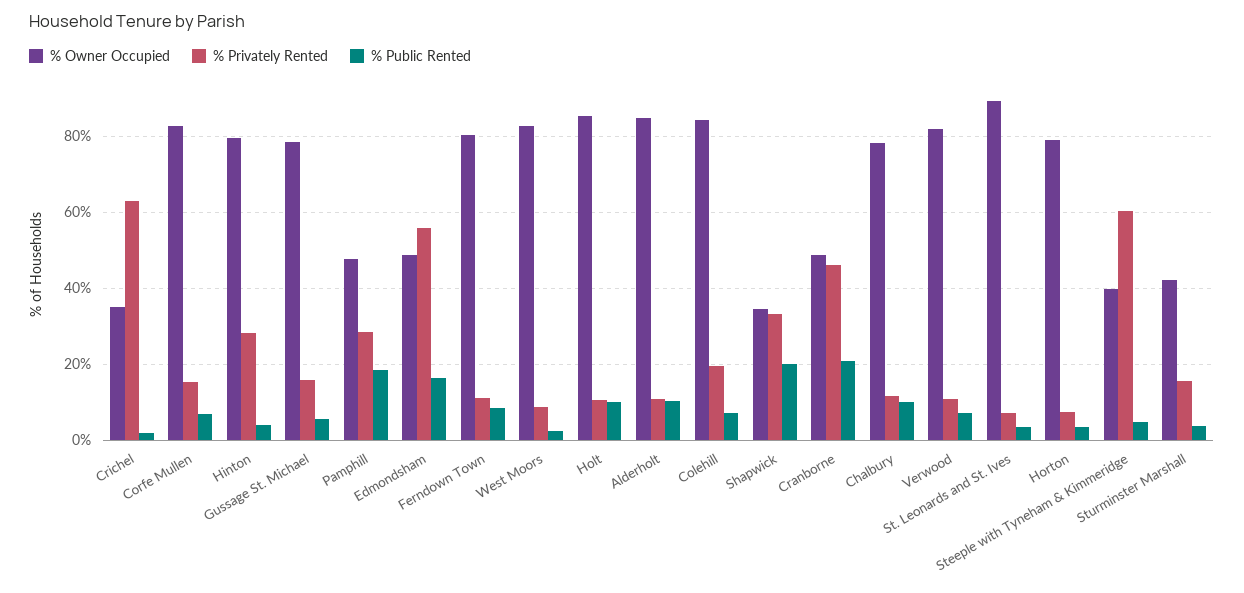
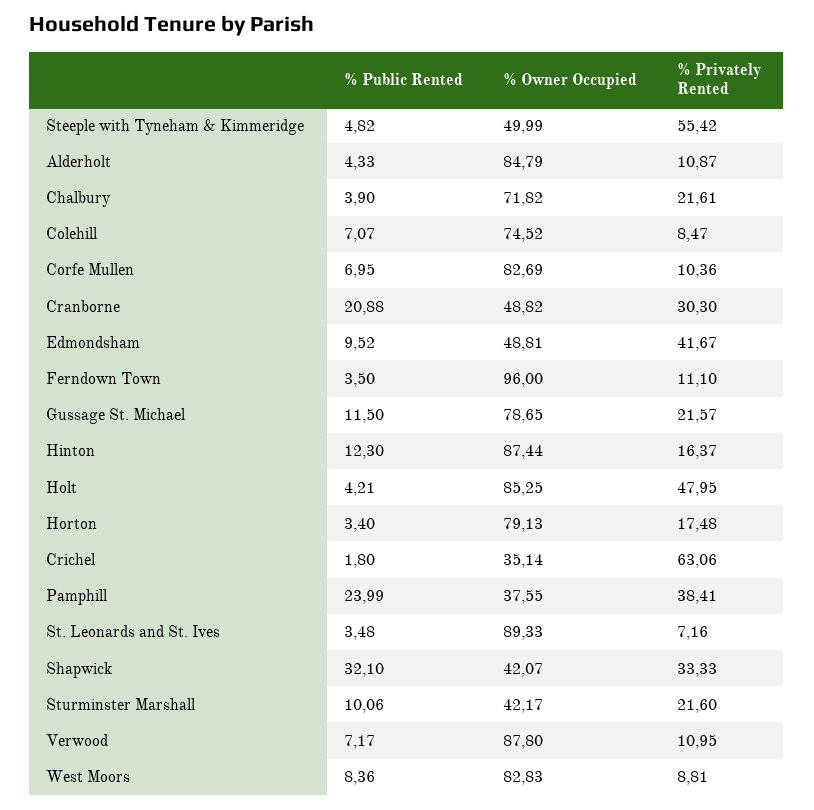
  {
    "% Owner Occupied": {
      "Crichel": 35.14,
      "Corfe Mullen": 82.69,
-     "Hinton": 80,
+     "Hinton": 87.44,
      "Gussage St. Michael": 78.65,
-     "Pamphill": 48,
+     "Pamphill": 37.55,
      "Edmondsham": 48.81,
-     "Ferndown Town": 80,
+     "Ferndown Town": 96,
      "West Moors": 82.83,
      "Holt": 85.25,
      "Alderholt": 84.79,
-     "Colehill": 84,
+     "Colehill": 74.52,
-     "Shapwick": 34,
+     "Shapwick": 42.07,
      "Cranborne": 48.82,
-     "Chalbury": 78,
+     "Chalbury": 71.82,
-     "Verwood": 82,
+     "Verwood": 87.8,
      "St. Leonards and St. Ives": 89.33,
      "Horton": 79.13,
-     "Steeple with Tyneham & Kimmeridge": 40,
+     "Steeple with Tyneham & Kimmeridge": 49.99,
      "Sturminster Marshall": 42.17
    },
    "% Privately Rented": {
      "Crichel": 63.06,
-     "Corfe Mullen": 16,
+     "Corfe Mullen": 10.36,
-     "Hinton": 28,
+     "Hinton": 16.37,
-     "Gussage St. Michael": 16,
+     "Gussage St. Michael": 21.57,
-     "Pamphill": 28,
+     "Pamphill": 38.41,
-     "Edmondsham": 56,
+     "Edmondsham": 41.67,
      "Ferndown Town": 11.1,
      "West Moors": 8.81,
-     "Holt": 10,
+     "Holt": 47.95,
      "Alderholt": 10.87,
-     "Colehill": 20,
+     "Colehill": 8.47,
      "Shapwick": 33.33,
-     "Cranborne": 46,
+     "Cranborne": 30.3,
-     "Chalbury": 12,
+     "Chalbury": 21.61,
      "Verwood": 10.95,
      "St. Leonards and St. Ives": 7.16,
-     "Horton": 8,
+     "Horton": 17.48,
-     "Steeple with Tyneham & Kimmeridge": 60,
+     "Steeple with Tyneham & Kimmeridge": 55.42,
-     "Sturminster Marshall": 16
+     "Sturminster Marshall": 21.6
    },
    "% Public Rented": {
      "Crichel": 1.8,
      "Corfe Mullen": 6.95,
-     "Hinton": 4,
+     "Hinton": 12.3,
-     "Gussage St. Michael": 6,
+     "Gussage St. Michael": 11.5,
-     "Pamphill": 18,
+     "Pamphill": 23.99,
-     "Edmondsham": 16,
+     "Edmondsham": 9.52,
-     "Ferndown Town": 8,
+     "Ferndown Town": 3.5,
-     "West Moors": 2,
+     "West Moors": 8.36,
-     "Holt": 10,
+     "Holt": 4.21,
-     "Alderholt": 10,
+     "Alderholt": 4.33,
      "Colehill": 7.07,
-     "Shapwick": 20,
+     "Shapwick": 32.1,
      "Cranborne": 20.88,
-     "Chalbury": 10,
+     "Chalbury": 3.9,
      "Verwood": 7.17,
      "St. Leonards and St. Ives": 3.48,
      "Horton": 3.4,
      "Steeple with Tyneham & Kimmeridge": 4.82,
-     "Sturminster Marshall": 4
+     "Sturminster Marshall": 10.06
    }
  }

